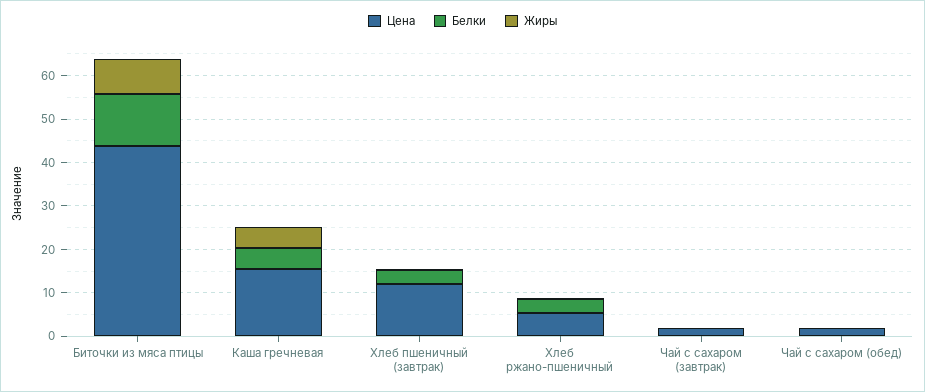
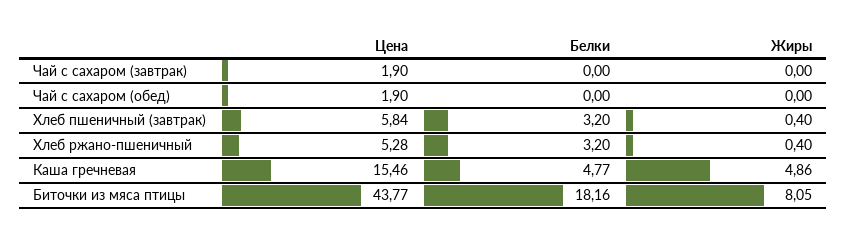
  {
    "Цена": {
      "Биточки из мяса птицы": 43.77,
      "Каша гречневая": 15.46,
-     "Хлеб пшеничный (завтрак)": 12,
+     "Хлеб пшеничный (завтрак)": 5.84,
      "Хлеб ржано-пшеничный": 5.28,
      "Чай с сахаром (завтрак)": 1.9,
      "Чай с сахаром (обед)": 1.9
    },
    "Белки": {
-     "Биточки из мяса птицы": 12,
+     "Биточки из мяса птицы": 18.16,
      "Каша гречневая": 4.77,
      "Хлеб пшеничный (завтрак)": 3.2,
      "Хлеб ржано-пшеничный": 3.2,
      "Чай с сахаром (завтрак)": 0,
      "Чай с сахаром (обед)": 0
    },
    "Жиры": {
      "Биточки из мяса птицы": 8.05,
      "Каша гречневая": 4.86,
      "Хлеб пшеничный (завтрак)": 0.4,
      "Хлеб ржано-пшеничный": 0.4,
      "Чай с сахаром (завтрак)": 0,
      "Чай с сахаром (обед)": 0
    }
  }

